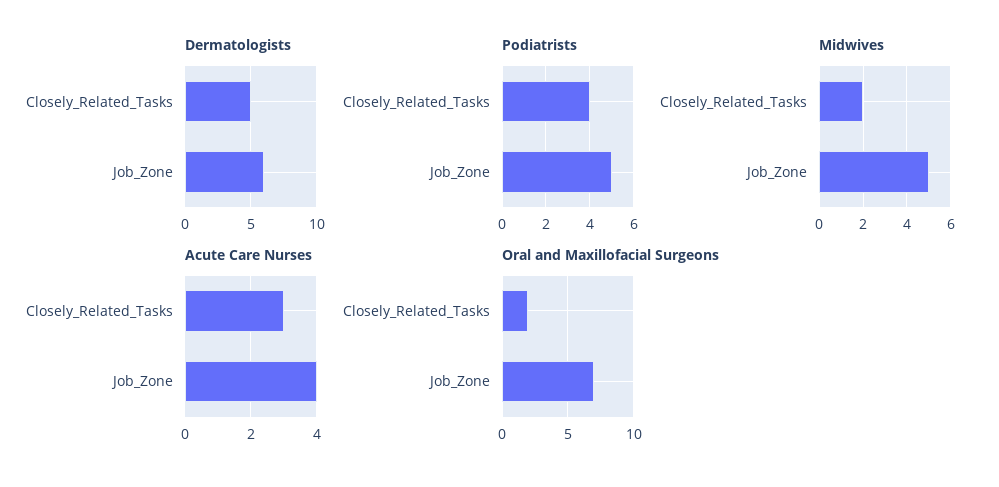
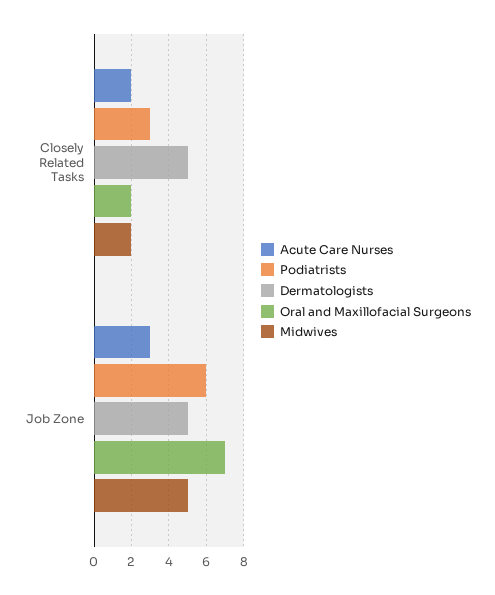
  {
    "Dermatologists": {
      "Closely_Related_Tasks": 5,
-     "Job_Zone": 6
+     "Job_Zone": 5
    },
    "Podiatrists": {
-     "Closely_Related_Tasks": 4,
+     "Closely_Related_Tasks": 3,
-     "Job_Zone": 5
+     "Job_Zone": 6
    },
    "Midwives": {
      "Closely_Related_Tasks": 2,
      "Job_Zone": 5
    },
    "Acute Care Nurses": {
-     "Closely_Related_Tasks": 3,
+     "Closely_Related_Tasks": 2,
-     "Job_Zone": 4
+     "Job_Zone": 3
    },
    "Oral and Maxillofacial Surgeons": {
      "Closely_Related_Tasks": 2,
      "Job_Zone": 7
    }
  }

